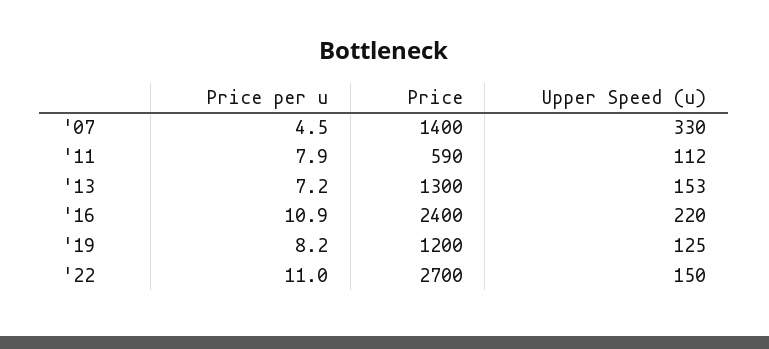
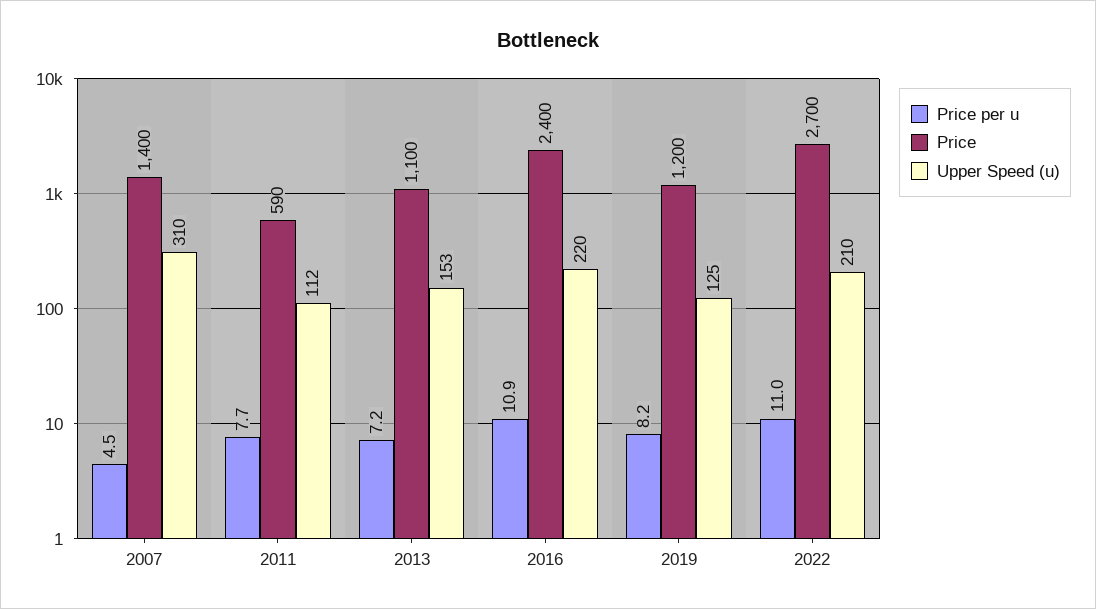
  {
    "Price per u": {
      "'07": 4.5,
-     "'11": 7.9,
+     "'11": 7.7,
      "'13": 7.2,
      "'16": 10.9,
      "'19": 8.2,
      "'22": 11
    },
    "Price": {
      "'07": 1400,
      "'11": 590,
-     "'13": 1300,
+     "'13": 1100,
      "'16": 2400,
      "'19": 1200,
      "'22": 2700
    },
    "Upper Speed (u)": {
-     "'07": 330,
+     "'07": 310,
      "'11": 112,
      "'13": 153,
      "'16": 220,
      "'19": 125,
-     "'22": 150
+     "'22": 210
    }
  }

